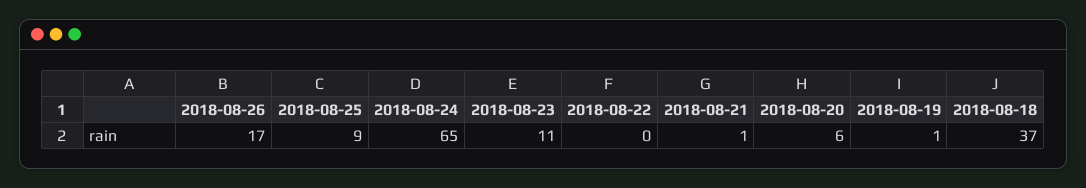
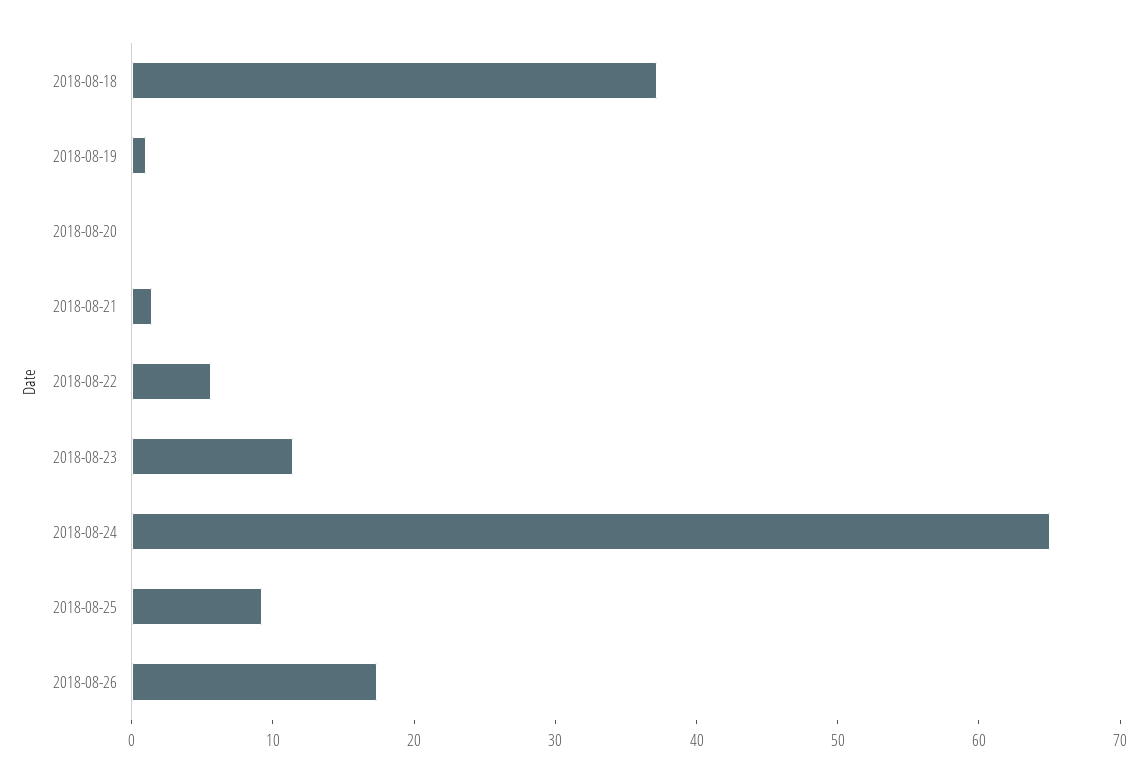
  {
    "2018-08-26": 17,
    "2018-08-25": 9,
    "2018-08-24": 65,
    "2018-08-23": 11,
-   "2018-08-22": 0,
+   "2018-08-22": 6,
    "2018-08-21": 1,
-   "2018-08-20": 6,
+   "2018-08-20": 0,
    "2018-08-19": 1,
    "2018-08-18": 37
  }

